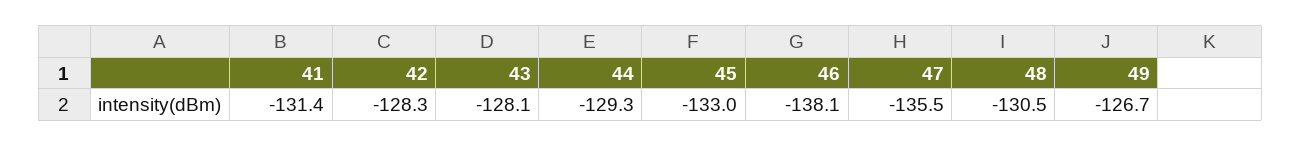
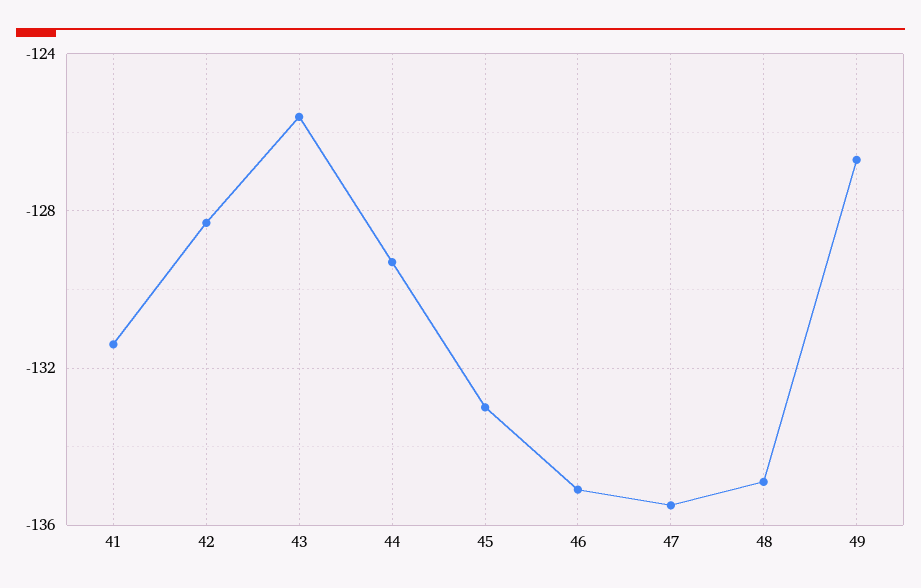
  {
    "41": -131.4,
    "42": -128.3,
-   "43": -128.1,
+   "43": -125.5,
    "44": -129.3,
    "45": -133,
-   "46": -138.1,
+   "46": -135,
    "47": -135.5,
-   "48": -130.5,
+   "48": -135,
    "49": -126.7
  }

